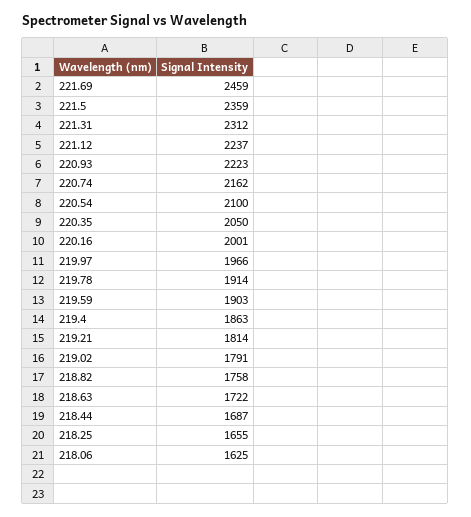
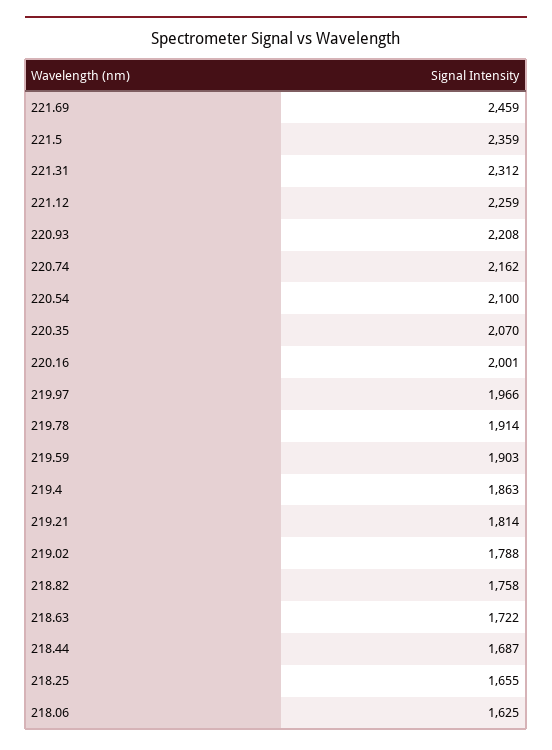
  {
    "221.69": 2459,
    "221.5": 2359,
    "221.31": 2312,
-   "221.12": 2237,
+   "221.12": 2259,
-   "220.93": 2223,
+   "220.93": 2208,
    "220.74": 2162,
    "220.54": 2100,
-   "220.35": 2050,
+   "220.35": 2070,
    "220.16": 2001,
    "219.97": 1966,
    "219.78": 1914,
    "219.59": 1903,
    "219.4": 1863,
    "219.21": 1814,
-   "219.02": 1791,
+   "219.02": 1788,
    "218.82": 1758,
    "218.63": 1722,
    "218.44": 1687,
    "218.25": 1655,
    "218.06": 1625
  }

